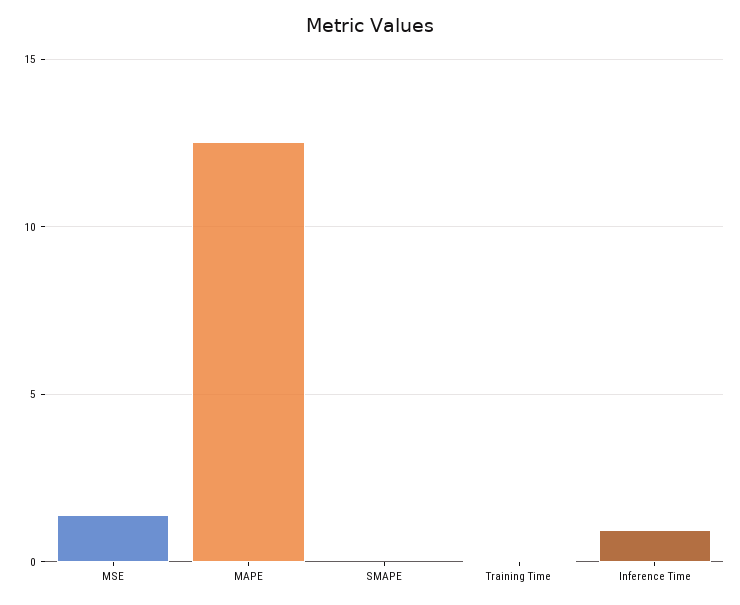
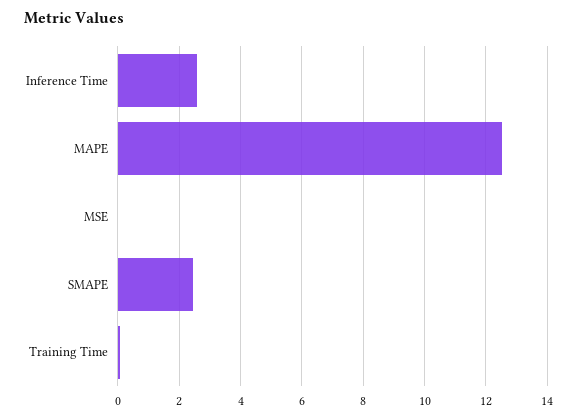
  {
-   "MSE": 1.5,
+   "MSE": 0,
    "MAPE": 12.6,
-   "SMAPE": 0,
+   "SMAPE": 2.4,
    "Training Time": 0,
-   "Inference Time": 1
+   "Inference Time": 2.6
  }

